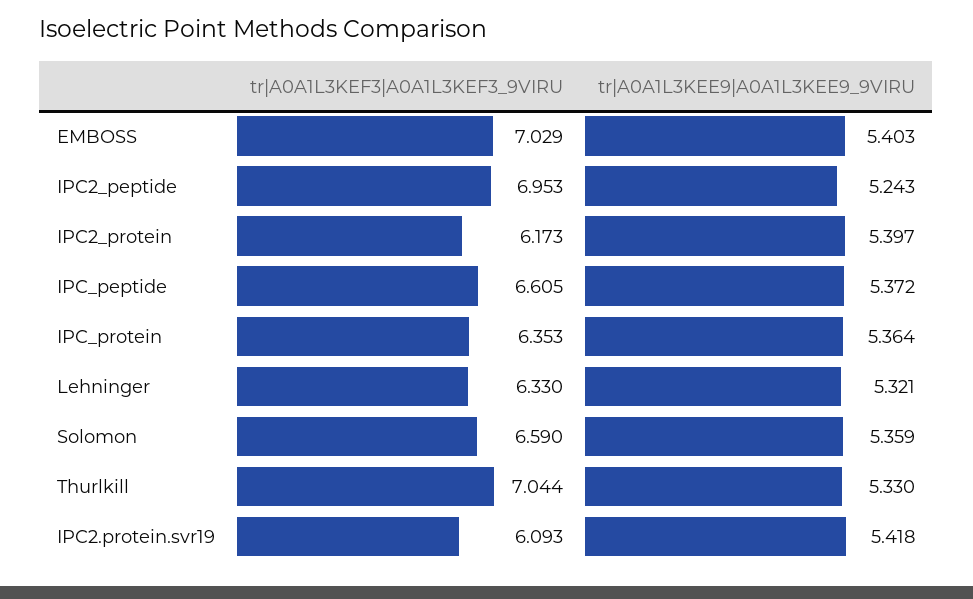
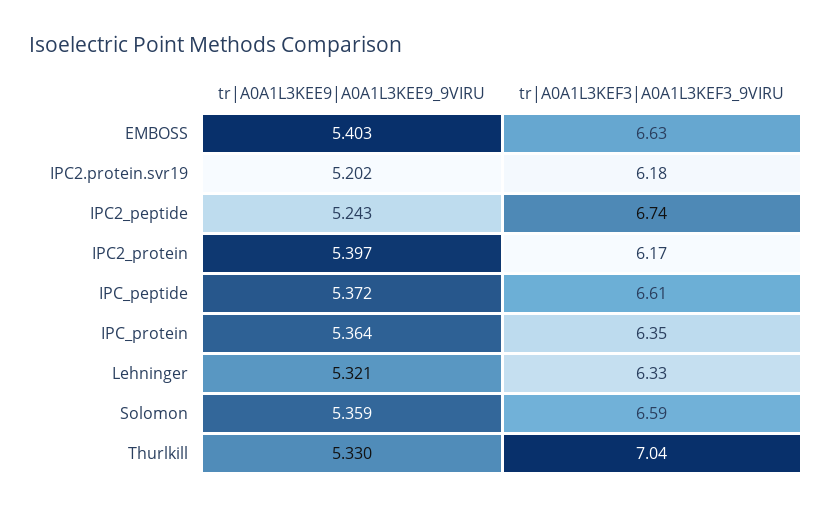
  {
    "tr|A0A1L3KEF3|A0A1L3KEF3_9VIRU": {
-     "EMBOSS": 7.029,
+     "EMBOSS": 6.63,
-     "IPC2_peptide": 6.953,
+     "IPC2_peptide": 6.74,
      "IPC2_protein": 6.173,
      "IPC_peptide": 6.605,
      "IPC_protein": 6.353,
      "Lehninger": 6.33,
      "Solomon": 6.59,
      "Thurlkill": 7.044,
-     "IPC2.protein.svr19": 6.093
+     "IPC2.protein.svr19": 6.18
    },
    "tr|A0A1L3KEE9|A0A1L3KEE9_9VIRU": {
      "EMBOSS": 5.403,
      "IPC2_peptide": 5.243,
      "IPC2_protein": 5.397,
      "IPC_peptide": 5.372,
      "IPC_protein": 5.364,
      "Lehninger": 5.321,
      "Solomon": 5.359,
      "Thurlkill": 5.33,
-     "IPC2.protein.svr19": 5.418
+     "IPC2.protein.svr19": 5.202
    }
  }

